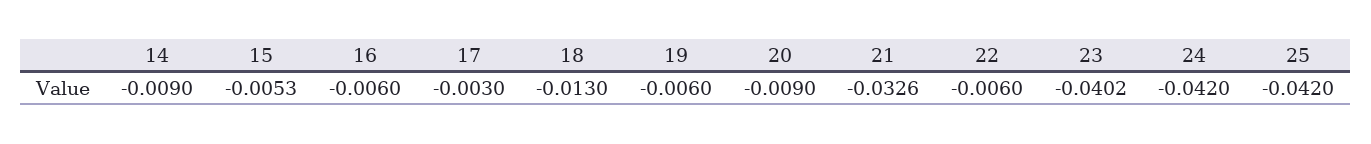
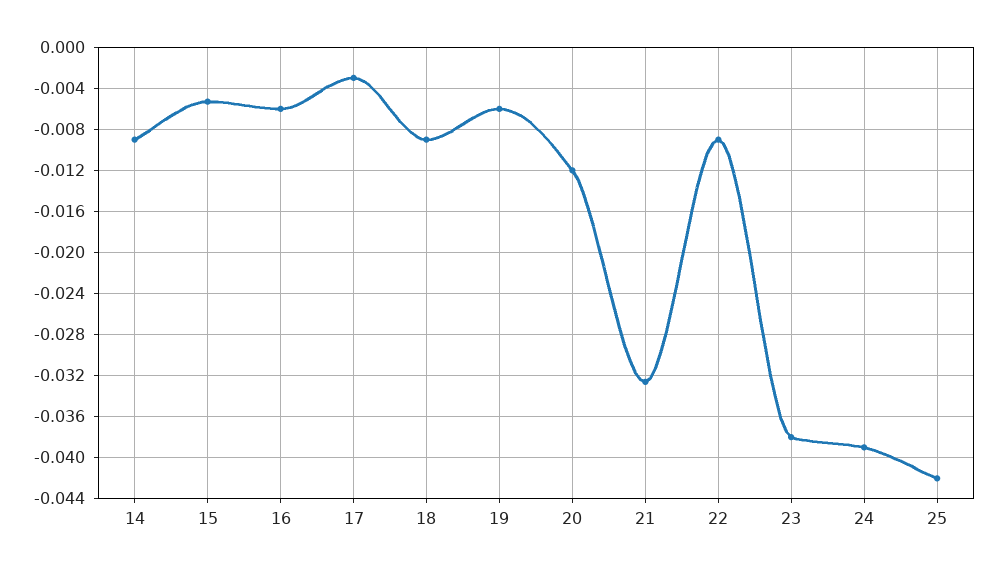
  {
    "14": -0.009,
    "15": -0.0053,
    "16": -0.006,
    "17": -0.003,
-   "18": -0.013,
+   "18": -0.009,
    "19": -0.006,
-   "20": -0.009,
+   "20": -0.012,
    "21": -0.0326,
-   "22": -0.006,
+   "22": -0.009,
-   "23": -0.0402,
+   "23": -0.038,
-   "24": -0.042,
+   "24": -0.039,
    "25": -0.042
  }

